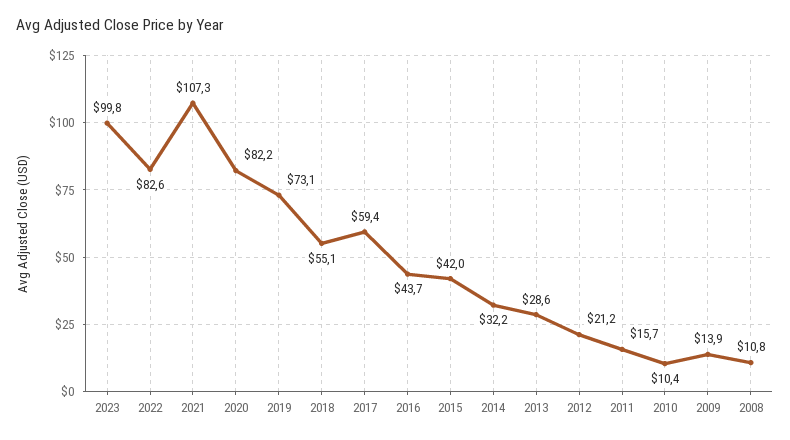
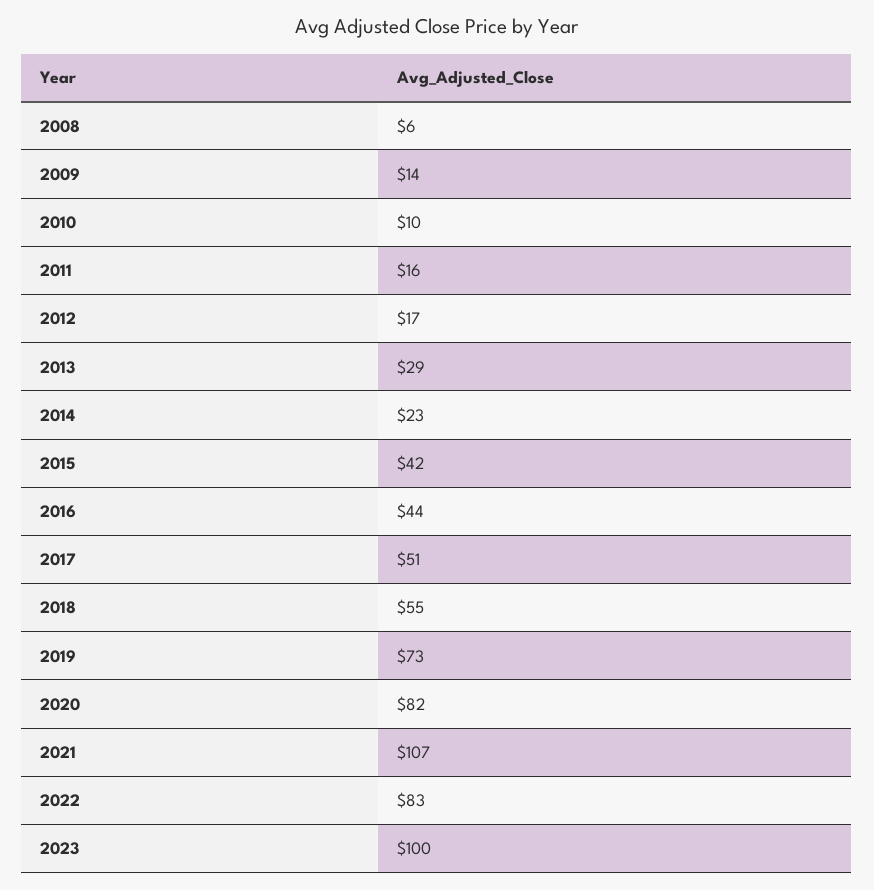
  {
    "2023": 99.8,
    "2022": 82.6,
    "2021": 107.3,
    "2020": 82.2,
    "2019": 73.1,
    "2018": 55.1,
-   "2017": 59.4,
+   "2017": 51,
    "2016": 43.7,
    "2015": 42,
-   "2014": 32.2,
+   "2014": 23,
    "2013": 28.6,
-   "2012": 21.2,
+   "2012": 17,
    "2011": 15.7,
    "2010": 10.4,
    "2009": 13.9,
-   "2008": 10.8
+   "2008": 6
  }

